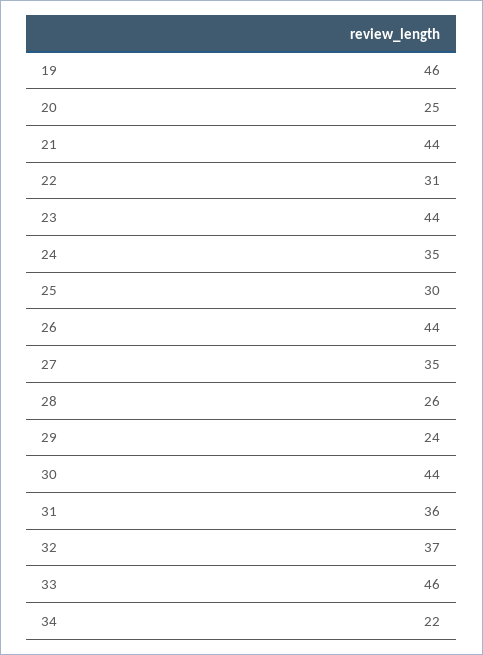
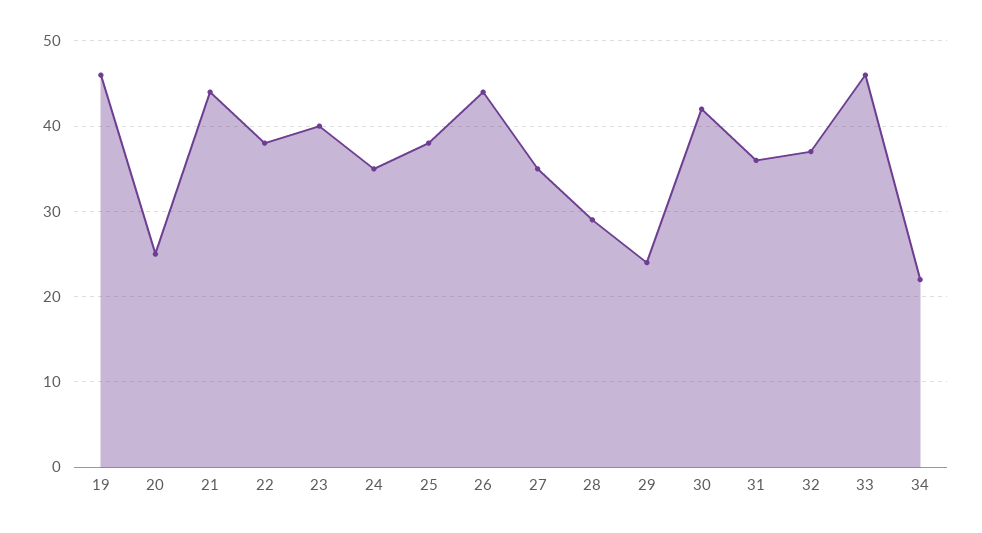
  {
    "19": 46,
    "20": 25,
    "21": 44,
-   "22": 31,
+   "22": 38,
-   "23": 44,
+   "23": 40,
    "24": 35,
-   "25": 30,
+   "25": 38,
    "26": 44,
    "27": 35,
-   "28": 26,
+   "28": 29,
    "29": 24,
-   "30": 44,
+   "30": 42,
    "31": 36,
    "32": 37,
    "33": 46,
    "34": 22
  }

